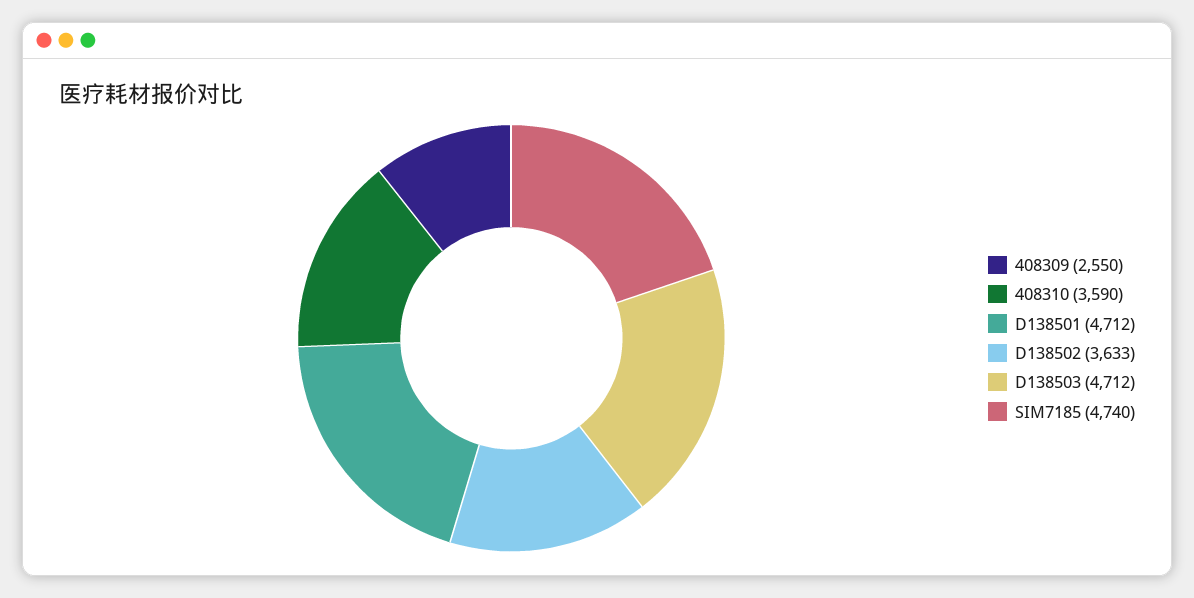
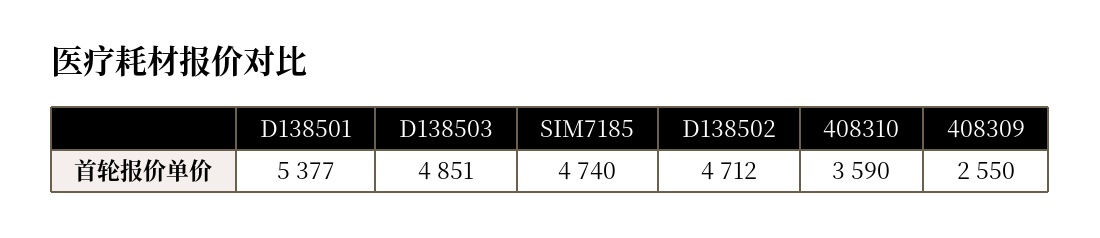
  {
    "408309": 2550,
    "408310": 3590,
-   "D138501": 4712,
+   "D138501": 5377,
-   "D138502": 3633,
+   "D138502": 4712,
-   "D138503": 4712,
+   "D138503": 4851,
    "SIM7185": 4740
  }

